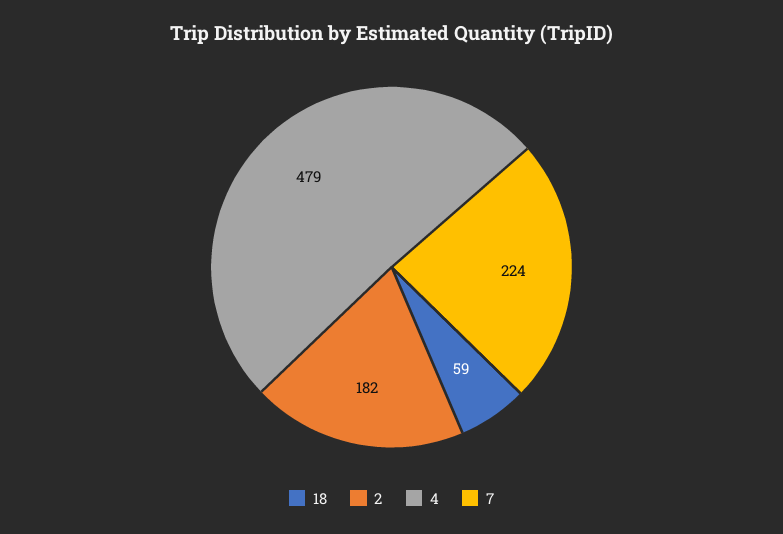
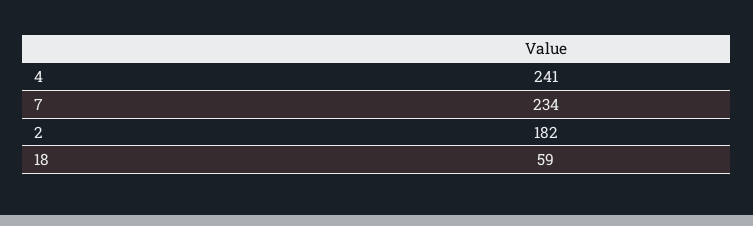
  {
    "18": 59,
    "2": 182,
-   "4": 479,
+   "4": 241,
-   "7": 224
+   "7": 234
  }

